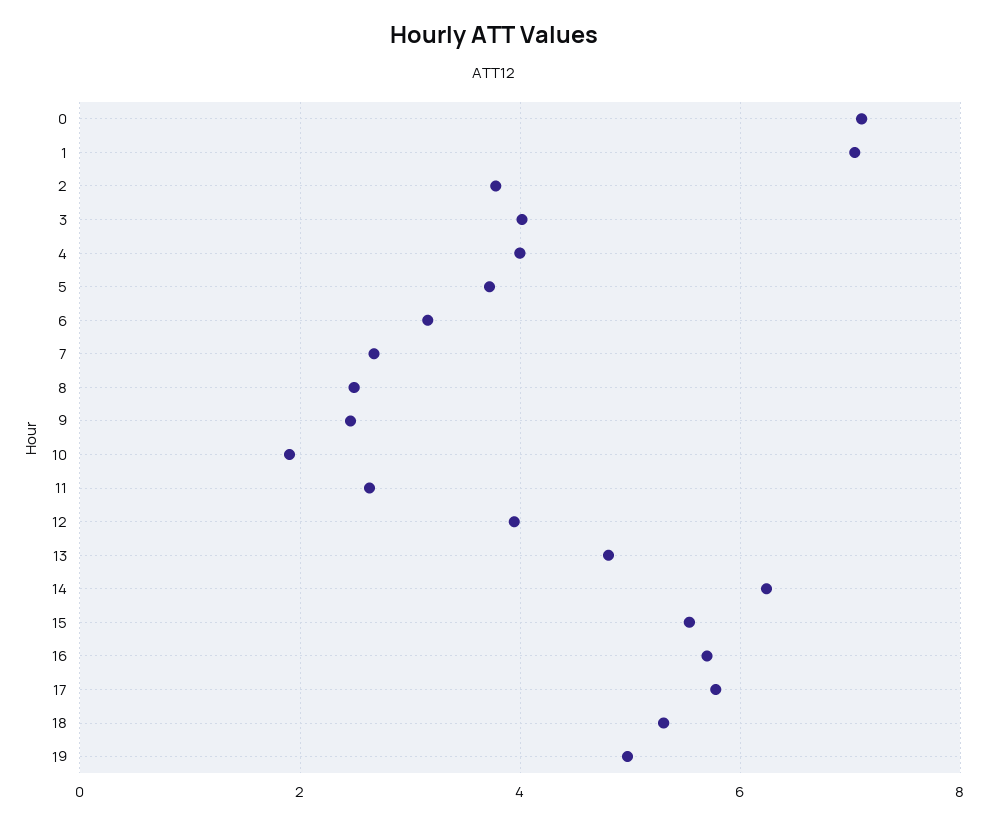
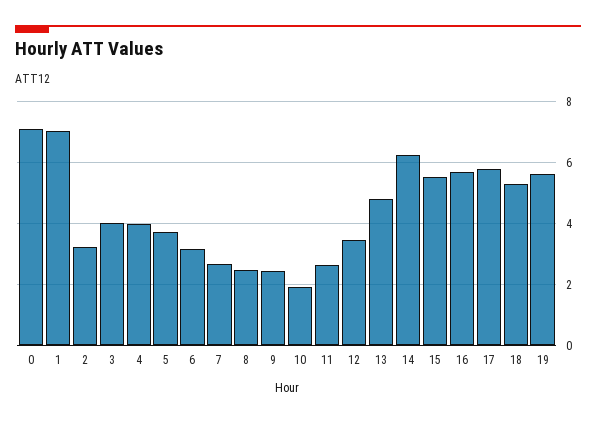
  {
    "0": 7.2,
    "1": 7,
-   "2": 3.8,
+   "2": 3.2,
    "3": 4,
    "4": 4,
    "5": 3.8,
    "6": 3.2,
    "7": 2.6,
    "8": 2.4,
    "9": 2.4,
    "10": 2,
    "11": 2.6,
-   "12": 4,
+   "12": 3.4,
    "13": 4.8,
    "14": 6.2,
    "15": 5.6,
    "16": 5.6,
    "17": 5.8,
    "18": 5.4,
-   "19": 5
+   "19": 5.6
  }

